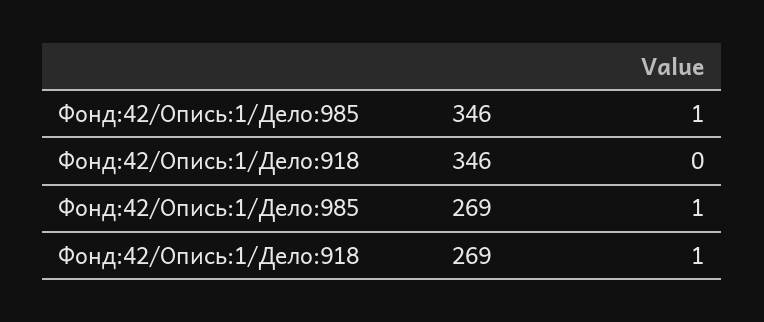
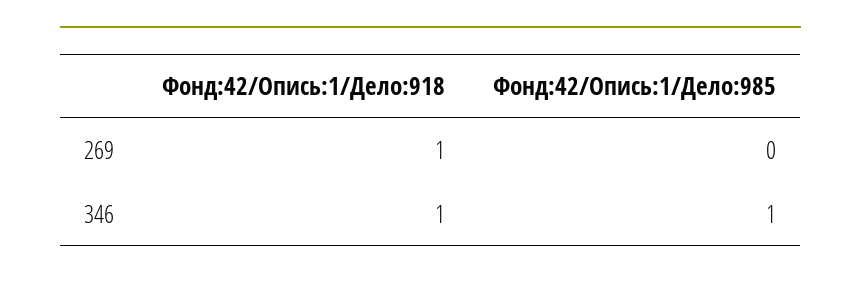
  {
    "Фонд:42/Опись:1/Дело:985": {
      "346": 1,
-     "269": 1
+     "269": 0
    },
    "Фонд:42/Опись:1/Дело:918": {
-     "346": 0,
+     "346": 1,
      "269": 1
    }
  }

